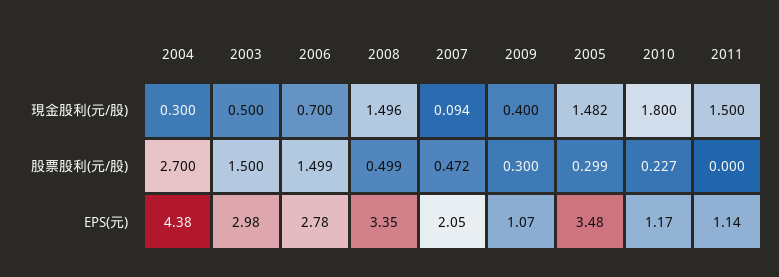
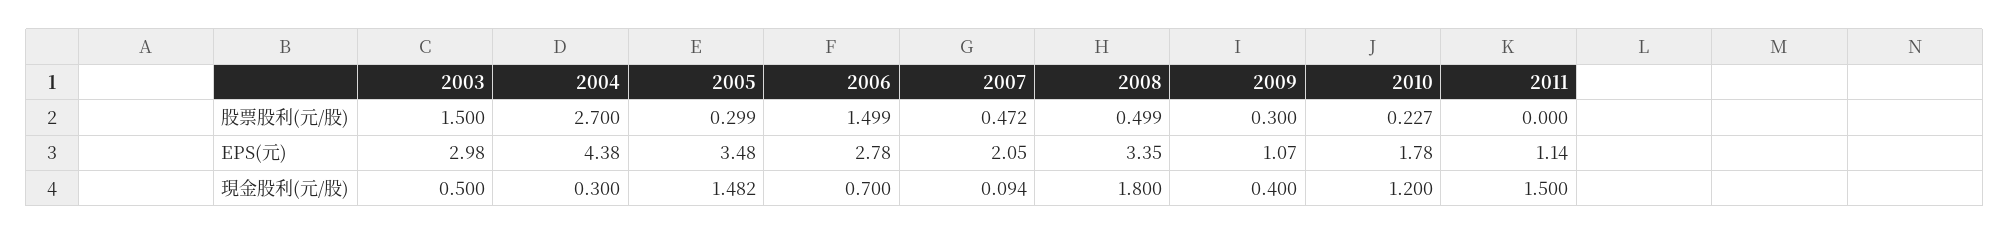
  {
    "2004": {
      "現金股利(元/股)": 0.3,
      "股票股利(元/股)": 2.7,
      "EPS(元)": 4.38
    },
    "2003": {
      "現金股利(元/股)": 0.5,
      "股票股利(元/股)": 1.5,
      "EPS(元)": 2.98
    },
    "2006": {
      "現金股利(元/股)": 0.7,
      "股票股利(元/股)": 1.499,
      "EPS(元)": 2.78
    },
    "2008": {
-     "現金股利(元/股)": 1.496,
+     "現金股利(元/股)": 1.8,
      "股票股利(元/股)": 0.499,
      "EPS(元)": 3.35
    },
    "2007": {
      "現金股利(元/股)": 0.094,
      "股票股利(元/股)": 0.472,
      "EPS(元)": 2.05
    },
    "2009": {
      "現金股利(元/股)": 0.4,
      "股票股利(元/股)": 0.3,
      "EPS(元)": 1.07
    },
    "2005": {
      "現金股利(元/股)": 1.482,
      "股票股利(元/股)": 0.299,
      "EPS(元)": 3.48
    },
    "2010": {
-     "現金股利(元/股)": 1.8,
+     "現金股利(元/股)": 1.2,
      "股票股利(元/股)": 0.227,
-     "EPS(元)": 1.17
+     "EPS(元)": 1.78
    },
    "2011": {
      "現金股利(元/股)": 1.5,
      "股票股利(元/股)": 0,
      "EPS(元)": 1.14
    }
  }

